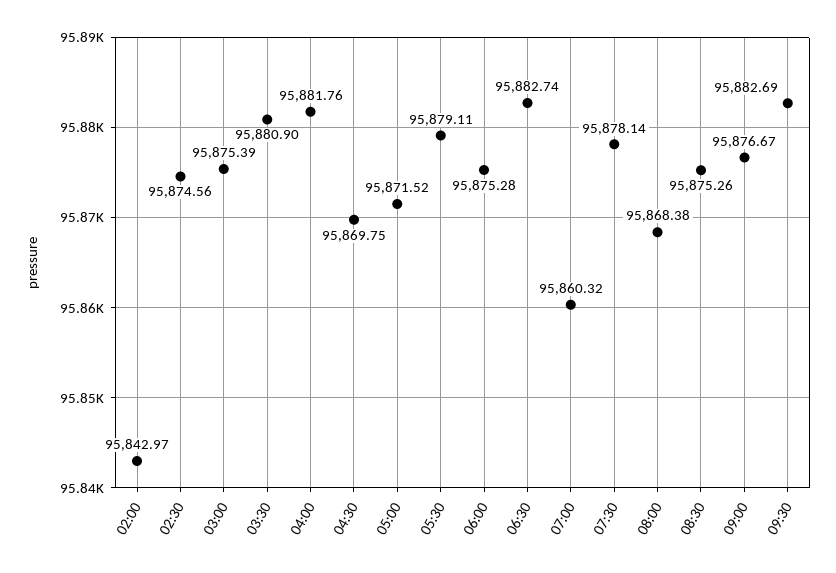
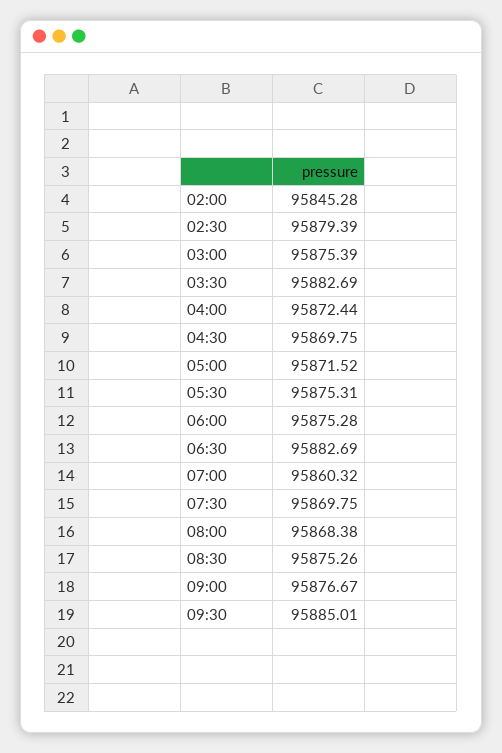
  {
-   "02:00": 95842.97,
+   "02:00": 95845.28,
-   "02:30": 95874.56,
+   "02:30": 95879.39,
    "03:00": 95875.39,
-   "03:30": 95880.9,
+   "03:30": 95882.69,
-   "04:00": 95881.76,
+   "04:00": 95872.44,
    "04:30": 95869.75,
    "05:00": 95871.52,
-   "05:30": 95879.11,
+   "05:30": 95875.31,
    "06:00": 95875.28,
-   "06:30": 95882.74,
+   "06:30": 95882.69,
    "07:00": 95860.32,
-   "07:30": 95878.14,
+   "07:30": 95869.75,
    "08:00": 95868.38,
    "08:30": 95875.26,
    "09:00": 95876.67,
-   "09:30": 95882.69
+   "09:30": 95885.01
  }

